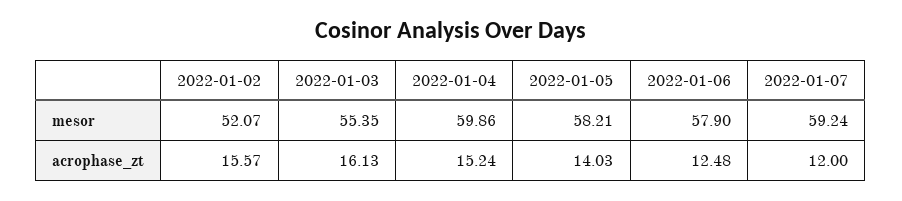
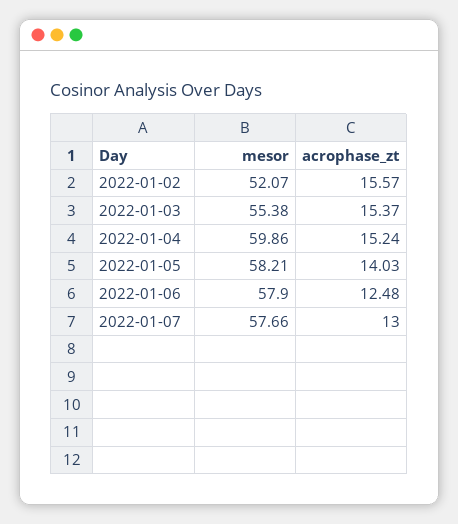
  {
    "2022-01-02": {
      "mesor": 52.07,
      "acrophase_zt": 15.57
    },
    "2022-01-03": {
-     "mesor": 55.35,
+     "mesor": 55.38,
-     "acrophase_zt": 16.13
+     "acrophase_zt": 15.37
    },
    "2022-01-04": {
      "mesor": 59.86,
      "acrophase_zt": 15.24
    },
    "2022-01-05": {
      "mesor": 58.21,
      "acrophase_zt": 14.03
    },
    "2022-01-06": {
      "mesor": 57.9,
      "acrophase_zt": 12.48
    },
    "2022-01-07": {
-     "mesor": 59.24,
+     "mesor": 57.66,
-     "acrophase_zt": 12
+     "acrophase_zt": 13
    }
  }

